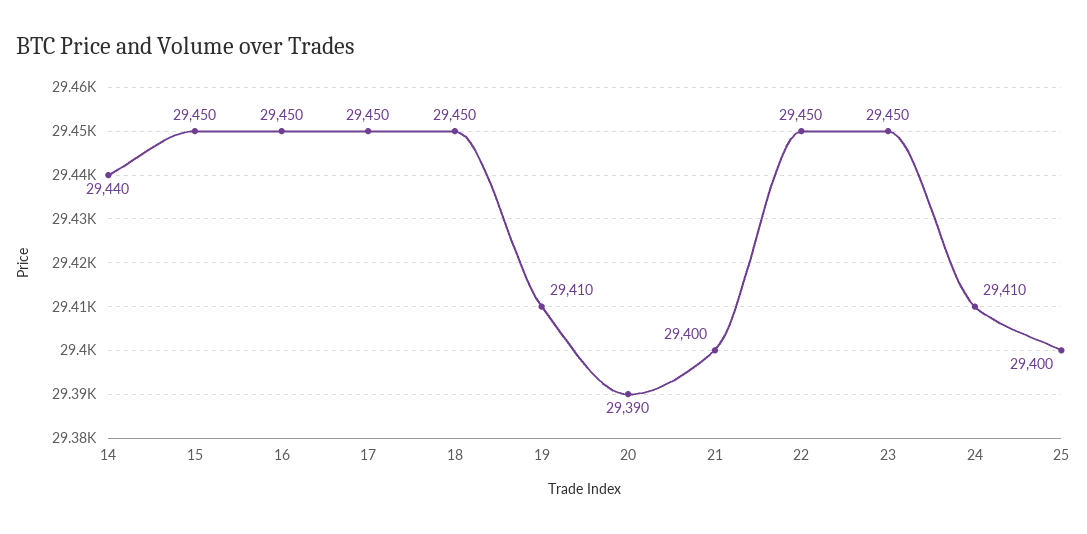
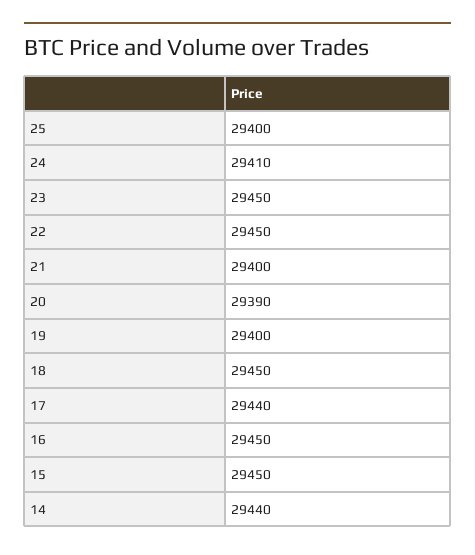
  {
    "14": 29440,
    "15": 29450,
    "16": 29450,
-   "17": 29450,
+   "17": 29440,
    "18": 29450,
-   "19": 29410,
+   "19": 29400,
    "20": 29390,
    "21": 29400,
    "22": 29450,
    "23": 29450,
    "24": 29410,
    "25": 29400
  }

